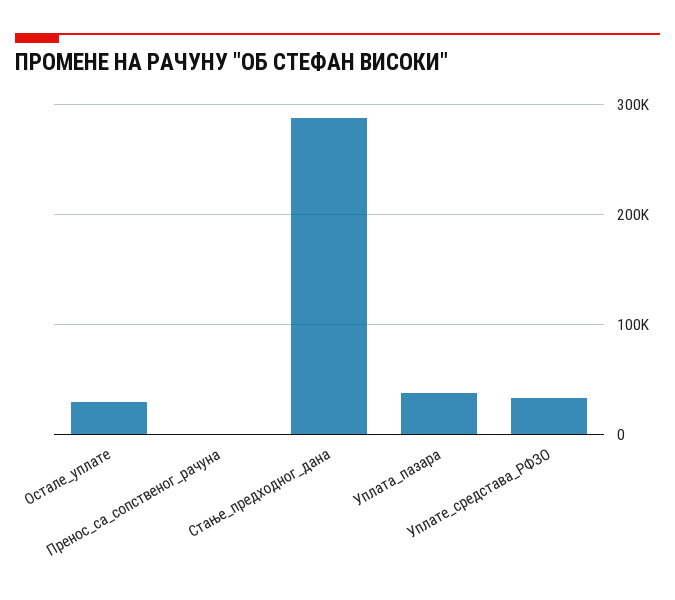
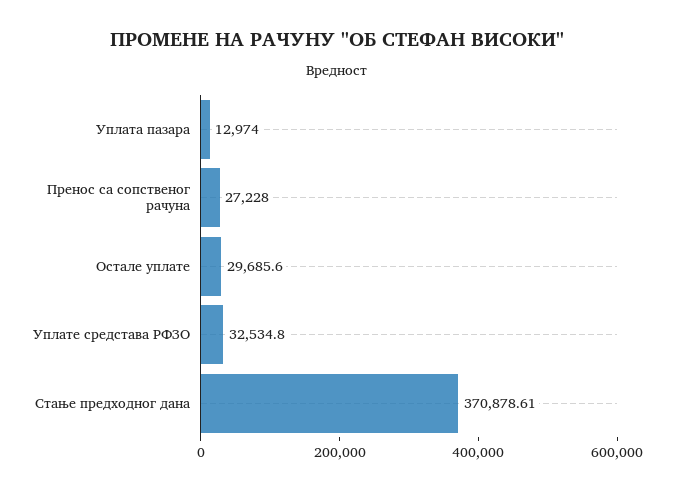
  {
    "Остале_уплате": 29685.6,
-   "Пренос_са_сопственог_рачуна": 0,
+   "Пренос_са_сопственог_рачуна": 27228,
-   "Стање_предходног_дана": 290000,
+   "Стање_предходног_дана": 370878.61,
-   "Уплата_пазара": 40000,
+   "Уплата_пазара": 12974,
    "Уплате_средстава_РФЗО": 32534.8
  }

